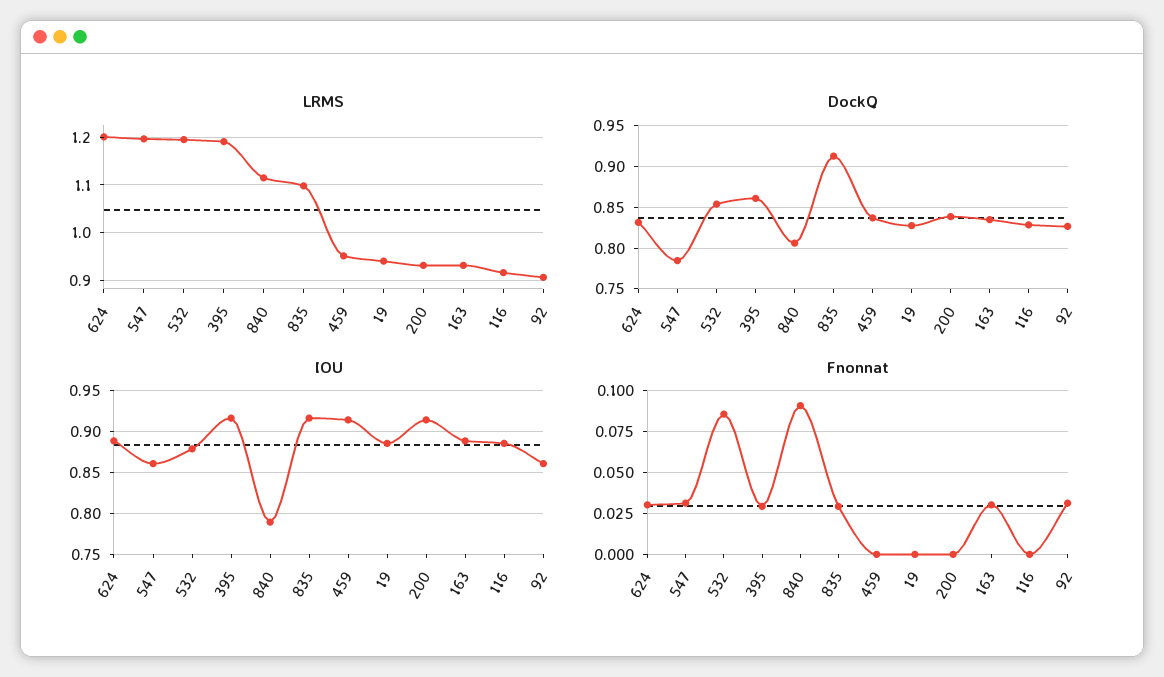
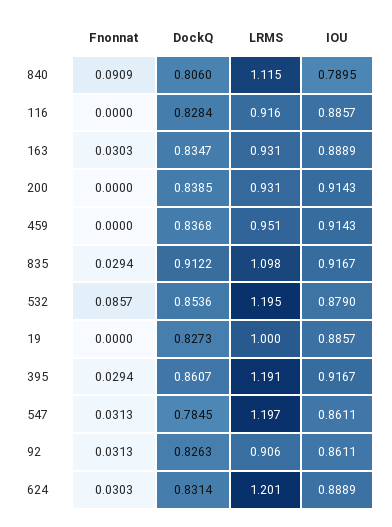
  {
    "LRMS": {
      "624": 1.201,
      "547": 1.197,
      "532": 1.195,
      "395": 1.191,
      "840": 1.115,
      "835": 1.098,
      "459": 0.951,
-     "19": 0.94,
+     "19": 1,
      "200": 0.931,
      "163": 0.931,
      "116": 0.916,
      "92": 0.906
    },
    "DockQ": {
      "624": 0.8314,
      "547": 0.7845,
      "532": 0.8536,
      "395": 0.8607,
      "840": 0.806,
      "835": 0.9122,
      "459": 0.8368,
      "19": 0.8273,
      "200": 0.8385,
      "163": 0.8347,
      "116": 0.8284,
      "92": 0.8263
    },
    "IOU": {
      "624": 0.8889,
      "547": 0.8611,
      "532": 0.879,
      "395": 0.9167,
      "840": 0.7895,
      "835": 0.9167,
      "459": 0.9143,
      "19": 0.8857,
      "200": 0.9143,
      "163": 0.8889,
      "116": 0.8857,
      "92": 0.8611
    },
    "Fnonnat": {
      "624": 0.0303,
      "547": 0.0313,
      "532": 0.0857,
      "395": 0.0294,
      "840": 0.0909,
      "835": 0.0294,
      "459": 0,
      "19": 0,
      "200": 0,
      "163": 0.0303,
      "116": 0,
      "92": 0.0313
    }
  }

